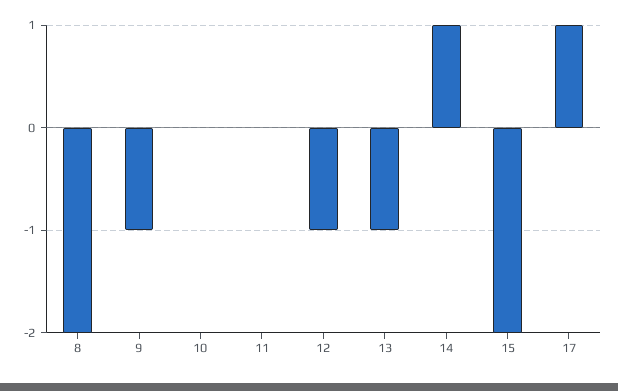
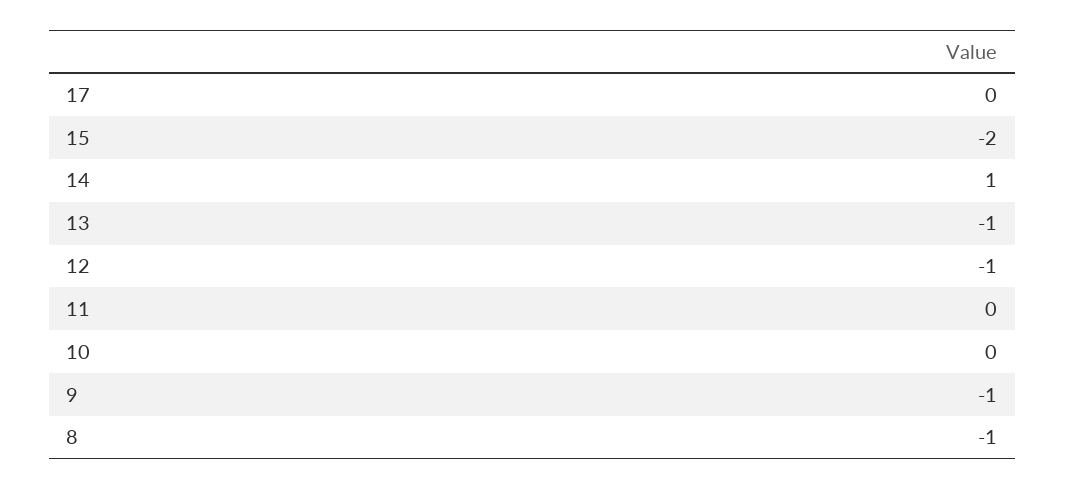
  {
-   "8": -2,
+   "8": -1,
    "9": -1,
    "10": 0,
    "11": 0,
    "12": -1,
    "13": -1,
    "14": 1,
    "15": -2,
-   "17": 1
+   "17": 0
  }

